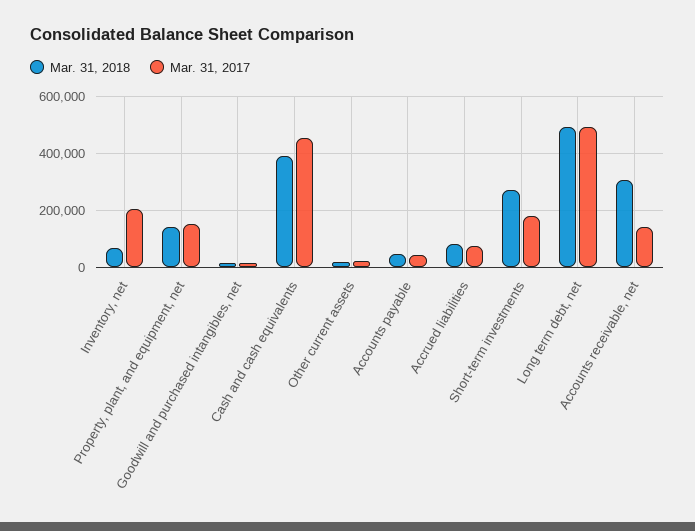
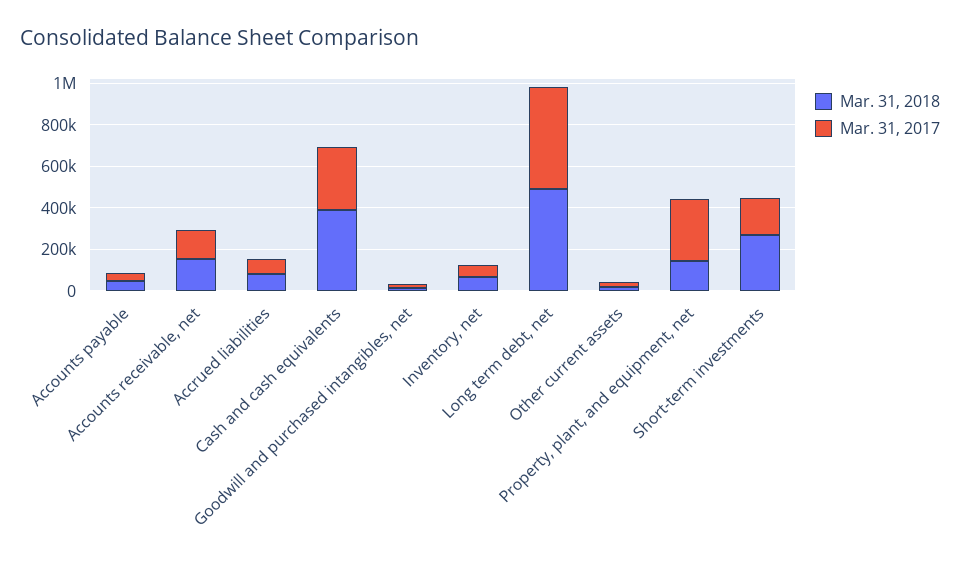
  {
    "Mar. 31, 2018": {
      "Inventory, net": 75000,
      "Property, plant, and equipment, net": 150000,
      "Goodwill and purchased intangibles, net": 25000,
      "Cash and cash equivalents": 400000,
      "Other current assets": 25000,
      "Accounts payable": 50000,
      "Accrued liabilities": 75000,
      "Short-term investments": 275000,
      "Long term debt, net": 500000,
-     "Accounts receivable, net": 300000
+     "Accounts receivable, net": 150000
    },
    "Mar. 31, 2017": {
-     "Inventory, net": 200000,
+     "Inventory, net": 50000,
-     "Property, plant, and equipment, net": 150000,
+     "Property, plant, and equipment, net": 300000,
      "Goodwill and purchased intangibles, net": 25000,
-     "Cash and cash equivalents": 450000,
+     "Cash and cash equivalents": 300000,
      "Other current assets": 25000,
      "Accounts payable": 50000,
      "Accrued liabilities": 75000,
      "Short-term investments": 175000,
      "Long term debt, net": 500000,
      "Accounts receivable, net": 150000
    }
  }

